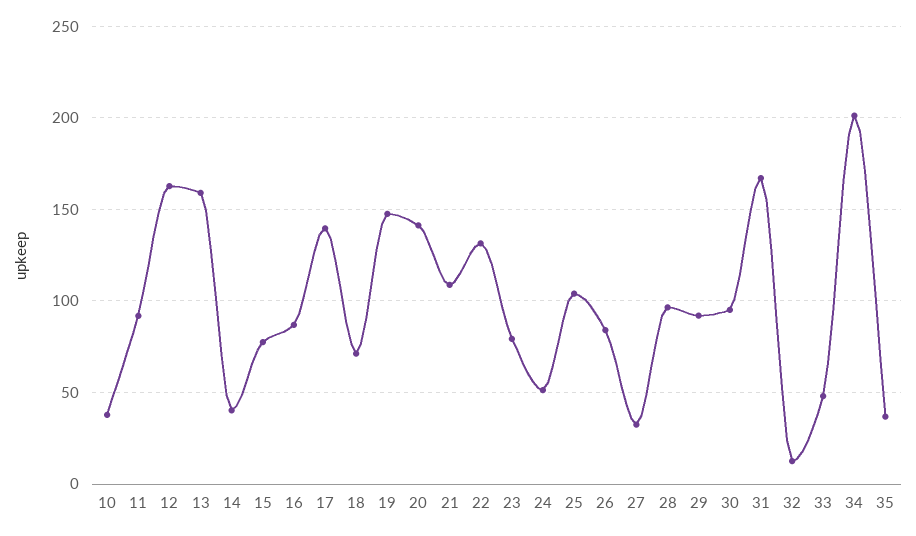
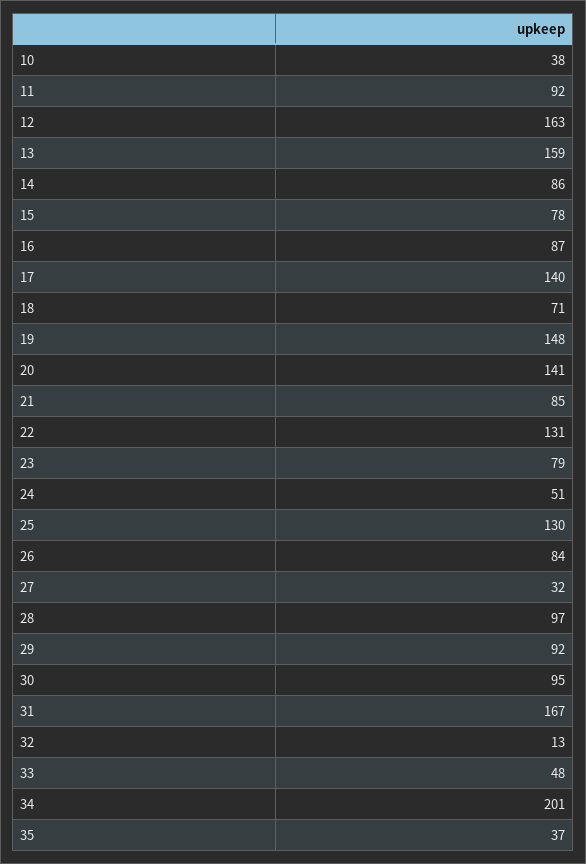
  {
    "10": 38,
    "11": 92,
    "12": 163,
    "13": 159,
-   "14": 40,
+   "14": 86,
    "15": 78,
    "16": 87,
    "17": 140,
    "18": 71,
    "19": 148,
    "20": 141,
-   "21": 110,
+   "21": 85,
    "22": 131,
    "23": 79,
    "24": 51,
-   "25": 105,
+   "25": 130,
    "26": 84,
    "27": 32,
    "28": 97,
    "29": 92,
    "30": 95,
    "31": 167,
    "32": 13,
    "33": 48,
    "34": 201,
    "35": 37
  }

